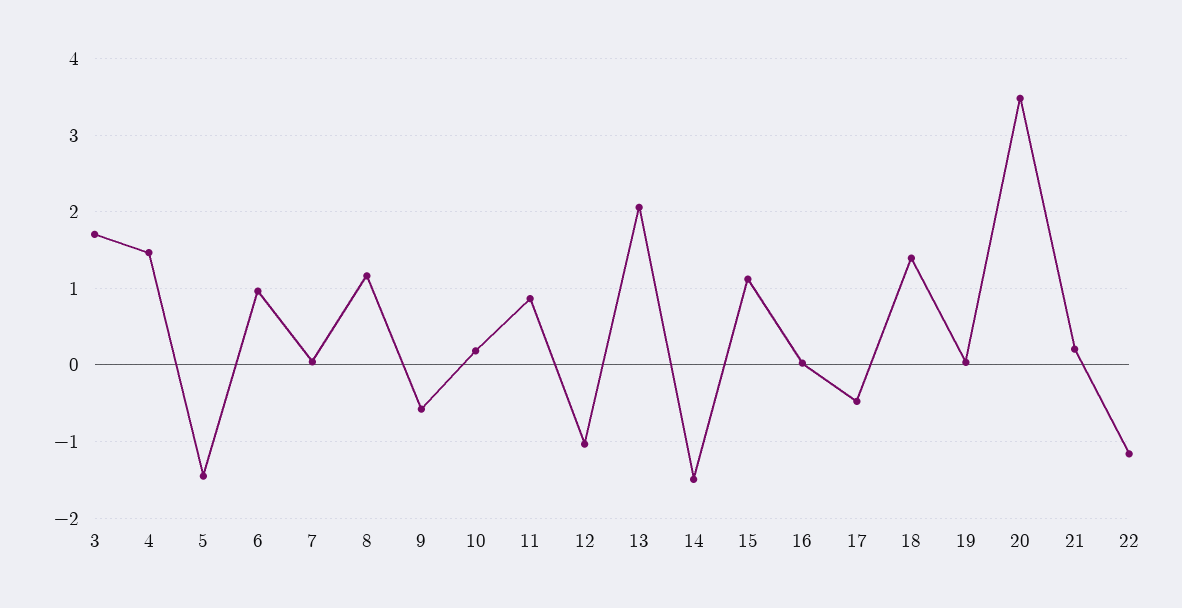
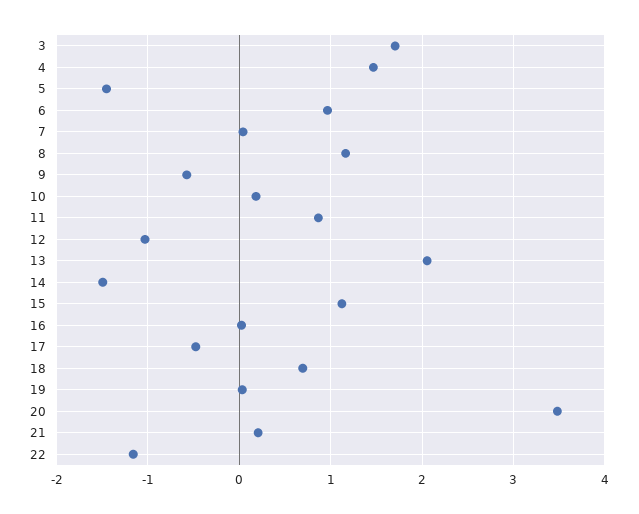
  {
    "3": 1.7,
    "4": 1.5,
    "5": -1.5,
    "6": 1,
    "7": 0,
    "8": 1.2,
    "9": -0.6,
    "10": 0.2,
    "11": 0.9,
    "12": -1,
    "13": 2.1,
    "14": -1.5,
    "15": 1.1,
    "16": 0,
    "17": -0.5,
-   "18": 1.4,
+   "18": 0.7,
    "19": 0,
    "20": 3.5,
    "21": 0.2,
    "22": -1.2
  }

